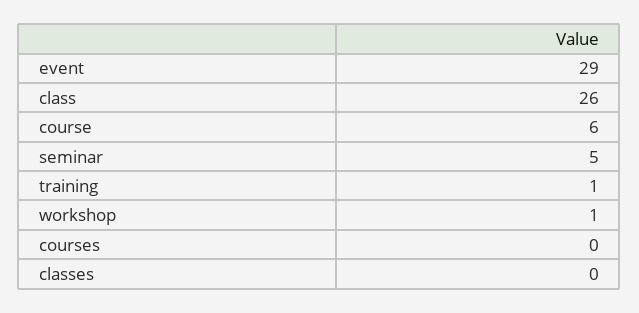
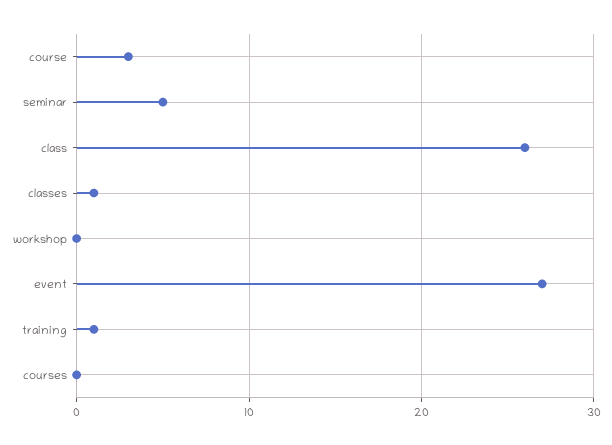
  {
-   "event": 29,
+   "event": 27,
    "class": 26,
-   "course": 6,
+   "course": 3,
    "seminar": 5,
    "training": 1,
-   "workshop": 1,
+   "workshop": 0,
    "courses": 0,
-   "classes": 0
+   "classes": 1
  }

